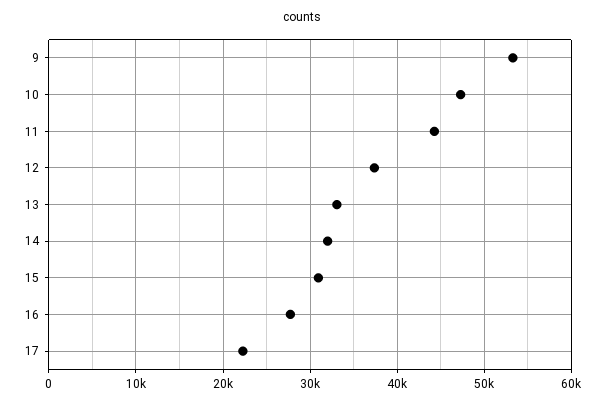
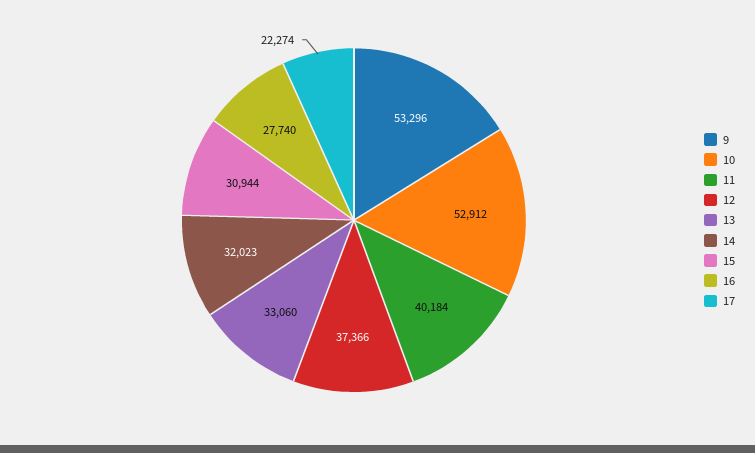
  {
    "9": 53296,
-   "10": 47000,
+   "10": 52912,
-   "11": 44000,
+   "11": 40184,
    "12": 37366,
    "13": 33060,
    "14": 32023,
    "15": 30944,
    "16": 27740,
    "17": 22274
  }

